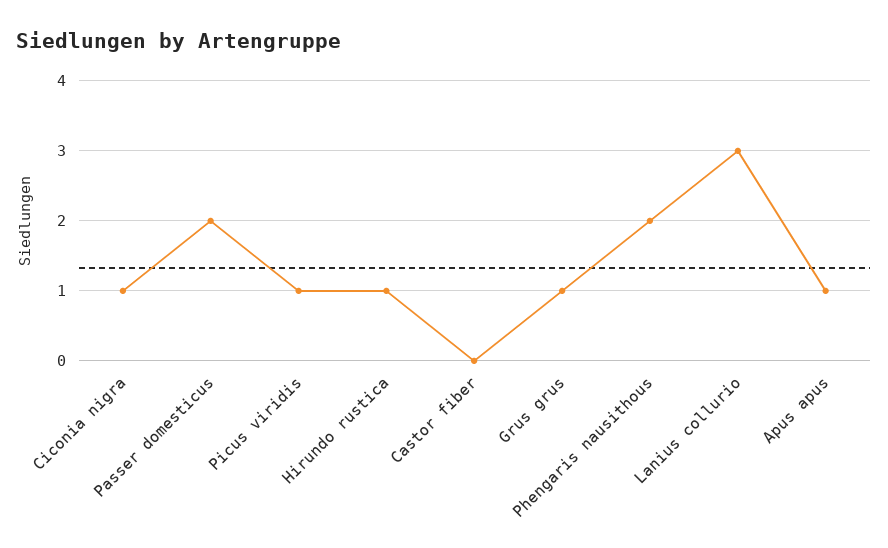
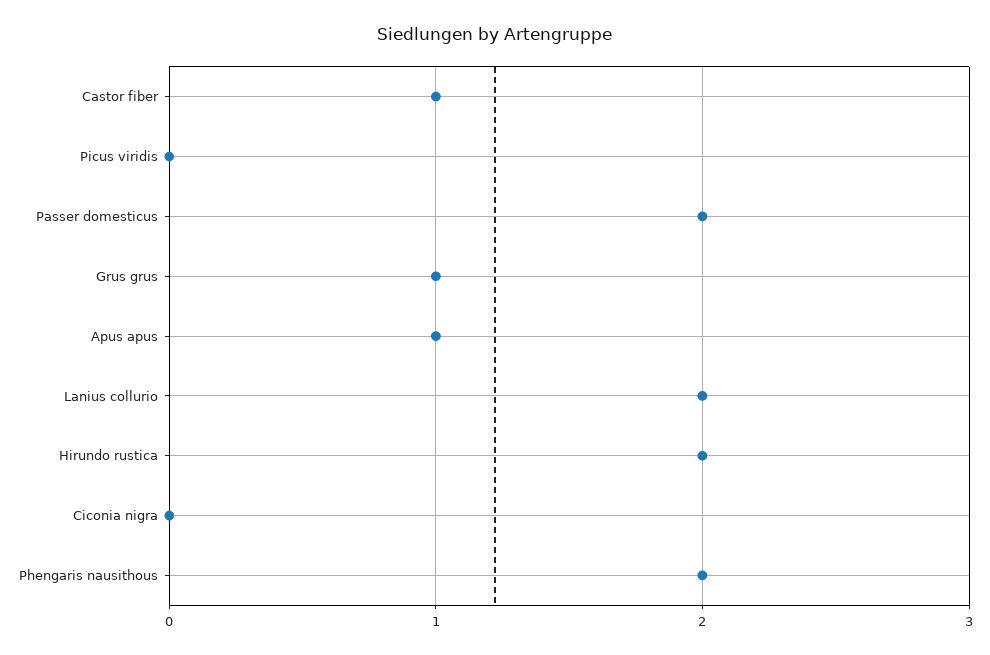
  {
-   "Ciconia nigra": 1,
+   "Ciconia nigra": 0,
    "Passer domesticus": 2,
-   "Picus viridis": 1,
+   "Picus viridis": 0,
-   "Hirundo rustica": 1,
+   "Hirundo rustica": 2,
-   "Castor fiber": 0,
+   "Castor fiber": 1,
    "Grus grus": 1,
    "Phengaris nausithous": 2,
-   "Lanius collurio": 3,
+   "Lanius collurio": 2,
    "Apus apus": 1
  }

